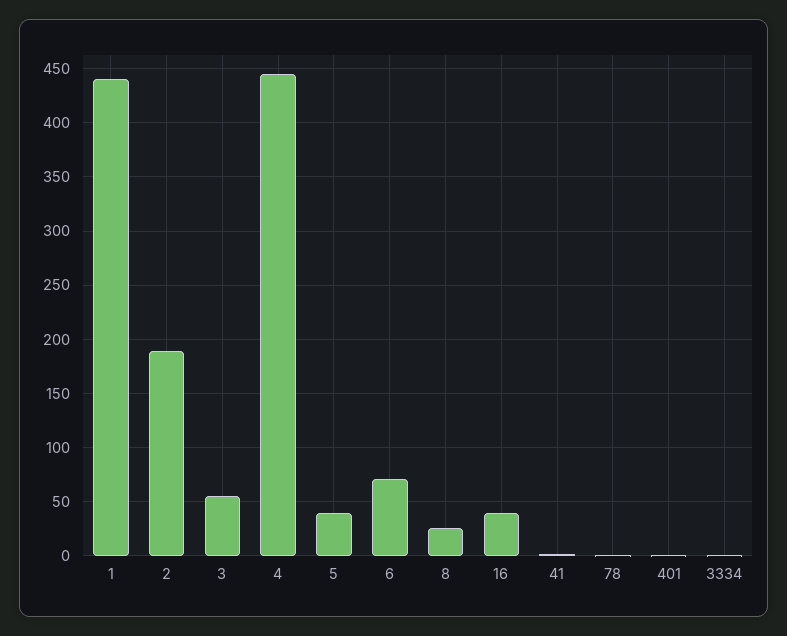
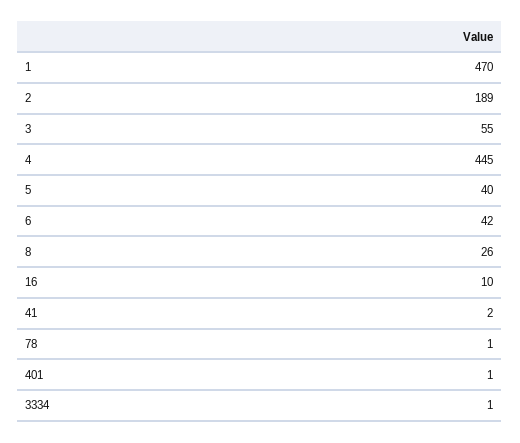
  {
-   "1": 440,
+   "1": 470,
    "2": 189,
    "3": 55,
    "4": 445,
    "5": 40,
-   "6": 70,
+   "6": 42,
    "8": 26,
-   "16": 40,
+   "16": 10,
    "41": 2,
    "78": 1,
    "401": 1,
    "3334": 1
  }

